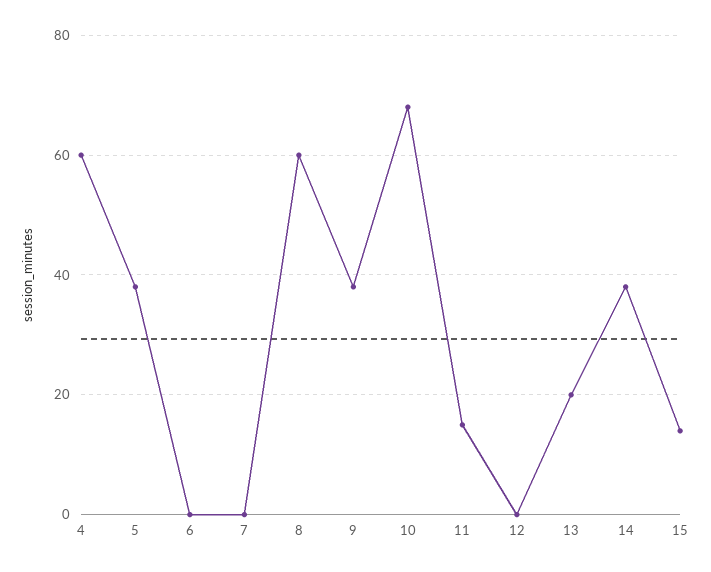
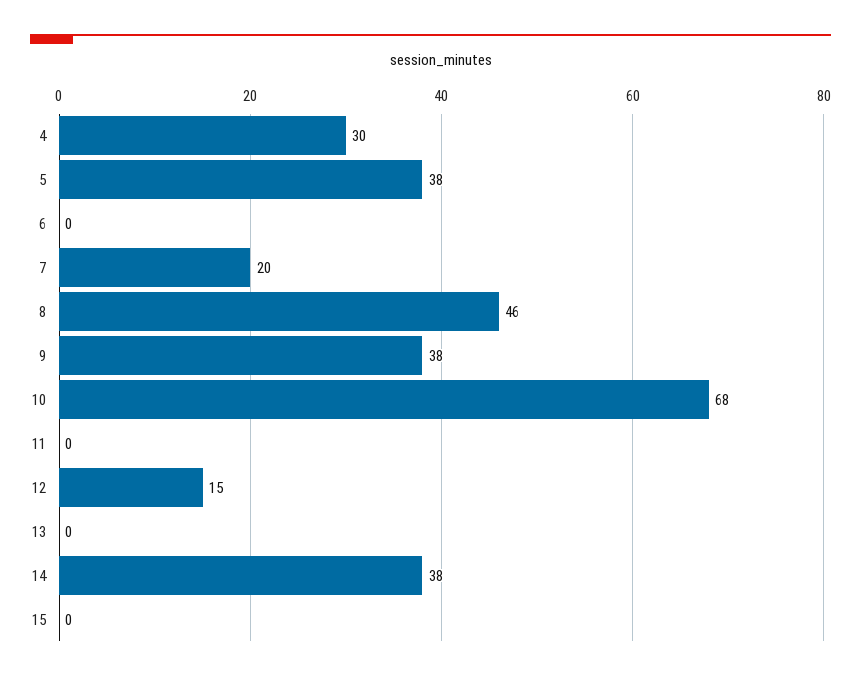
  {
-   "4": 60,
+   "4": 30,
    "5": 38,
    "6": 0,
-   "7": 0,
+   "7": 20,
-   "8": 60,
+   "8": 46,
    "9": 38,
    "10": 68,
-   "11": 15,
+   "11": 0,
-   "12": 0,
+   "12": 15,
-   "13": 20,
+   "13": 0,
    "14": 38,
-   "15": 15
+   "15": 0
  }

